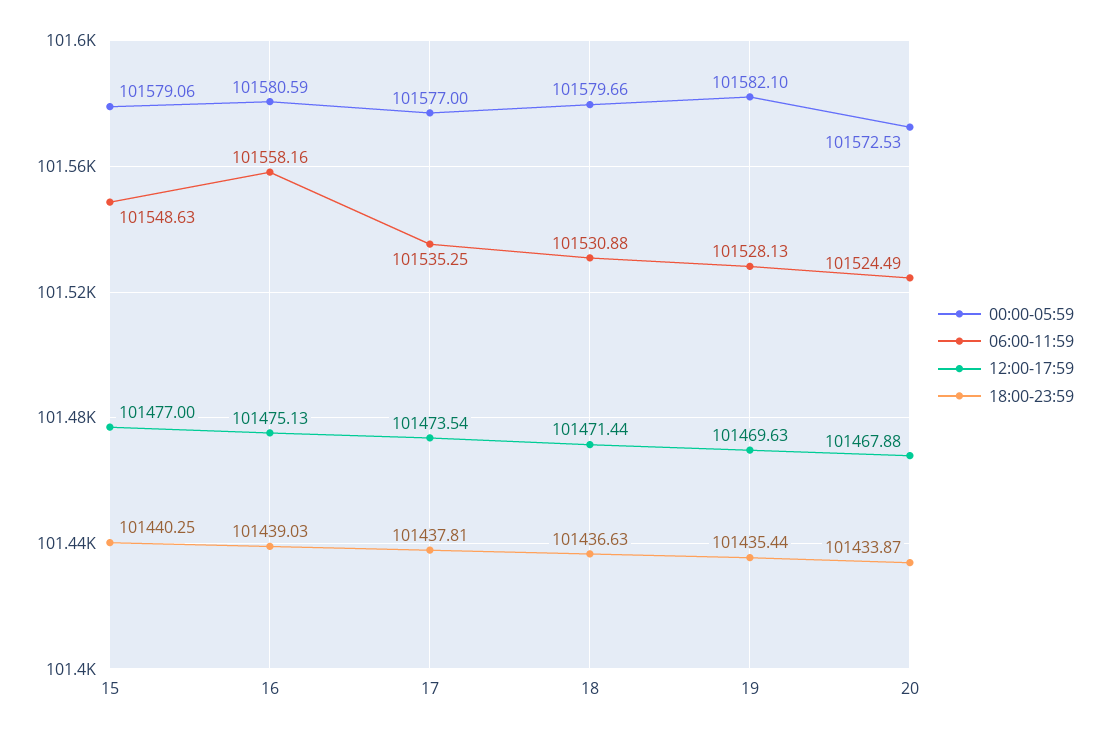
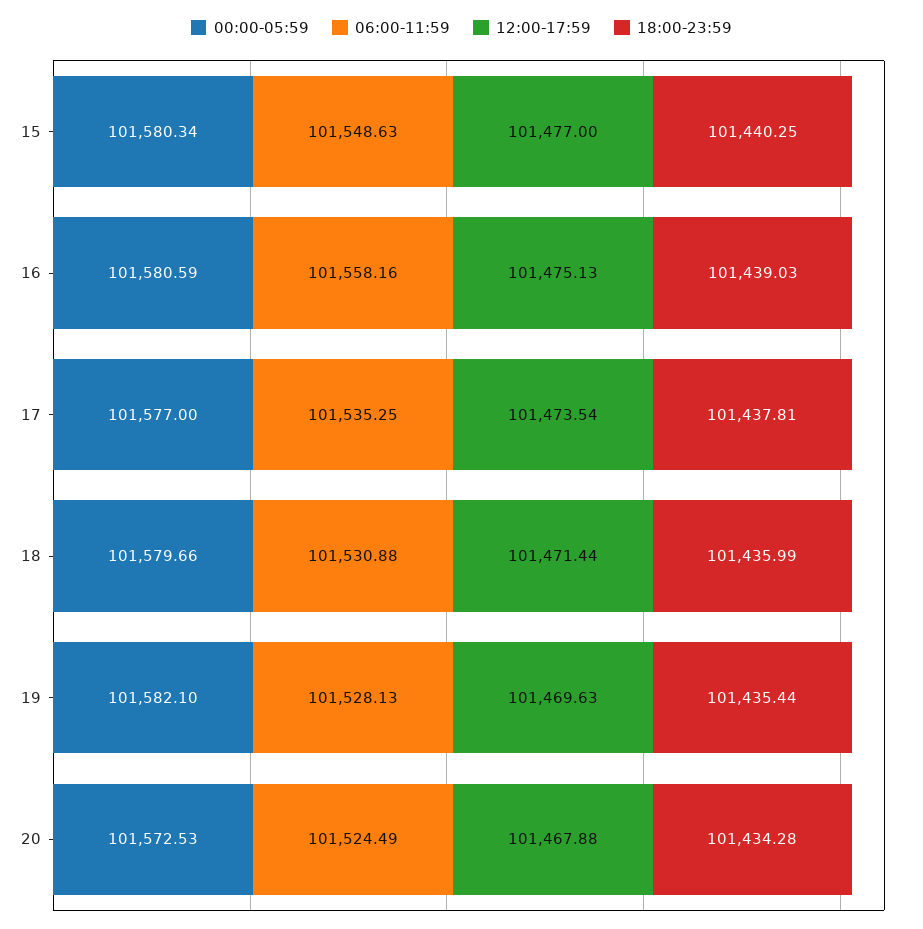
  {
    "00:00-05:59": {
-     "15": 101579.06,
+     "15": 101580.34,
      "16": 101580.59,
      "17": 101577,
      "18": 101579.66,
      "19": 101582.1,
      "20": 101572.53
    },
    "06:00-11:59": {
      "15": 101548.63,
      "16": 101558.16,
      "17": 101535.25,
      "18": 101530.88,
      "19": 101528.13,
      "20": 101524.49
    },
    "12:00-17:59": {
      "15": 101477,
      "16": 101475.13,
      "17": 101473.54,
      "18": 101471.44,
      "19": 101469.63,
      "20": 101467.88
    },
    "18:00-23:59": {
      "15": 101440.25,
      "16": 101439.03,
      "17": 101437.81,
-     "18": 101436.63,
+     "18": 101435.99,
      "19": 101435.44,
-     "20": 101433.87
+     "20": 101434.28
    }
  }

